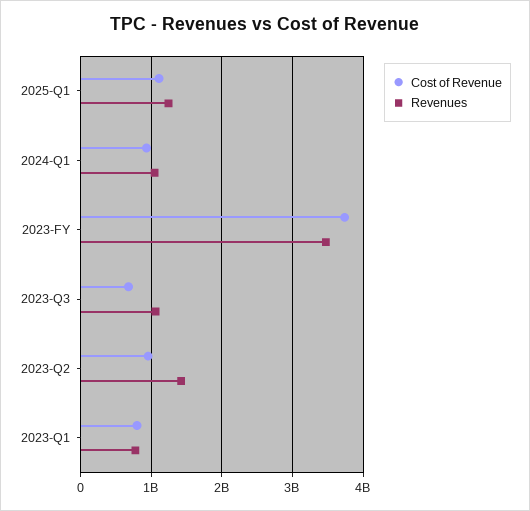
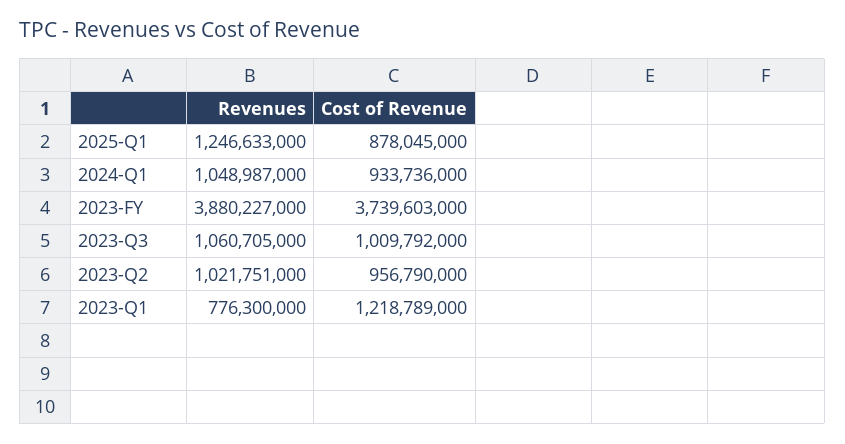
  {
    "Cost of Revenue": {
-     "2025-Q1": 1100000000,
+     "2025-Q1": 878045000,
      "2024-Q1": 933736000,
      "2023-FY": 3739603000,
-     "2023-Q3": 700000000,
+     "2023-Q3": 1009792000,
      "2023-Q2": 956790000,
-     "2023-Q1": 800000000
+     "2023-Q1": 1218789000
    },
    "Revenues": {
      "2025-Q1": 1246633000,
      "2024-Q1": 1048987000,
-     "2023-FY": 3500000000,
+     "2023-FY": 3880227000,
      "2023-Q3": 1060705000,
-     "2023-Q2": 1400000000,
+     "2023-Q2": 1021751000,
      "2023-Q1": 776300000
    }
  }

